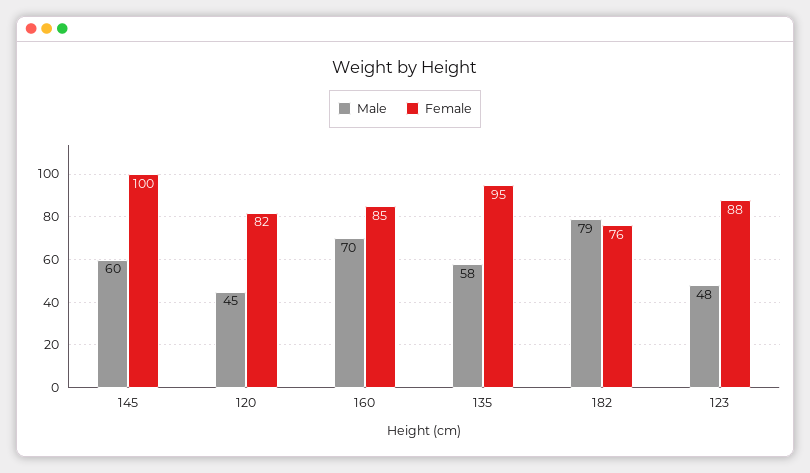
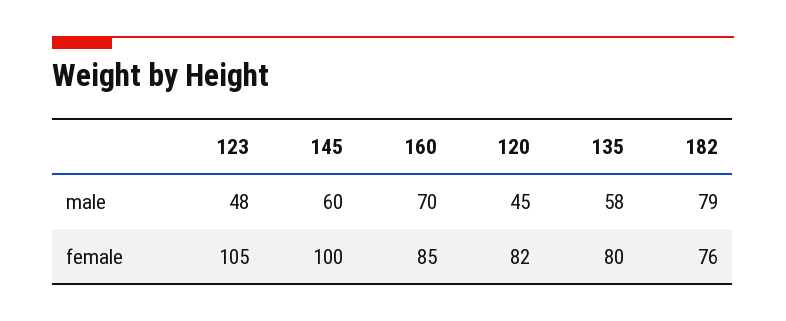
  {
    "Male": {
      "145": 60,
      "120": 45,
      "160": 70,
      "135": 58,
      "182": 79,
      "123": 48
    },
    "Female": {
      "145": 100,
      "120": 82,
      "160": 85,
-     "135": 95,
+     "135": 80,
      "182": 76,
-     "123": 88
+     "123": 105
    }
  }

